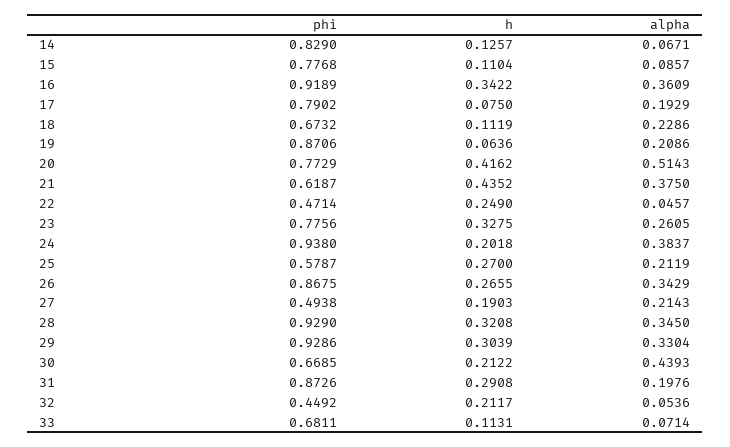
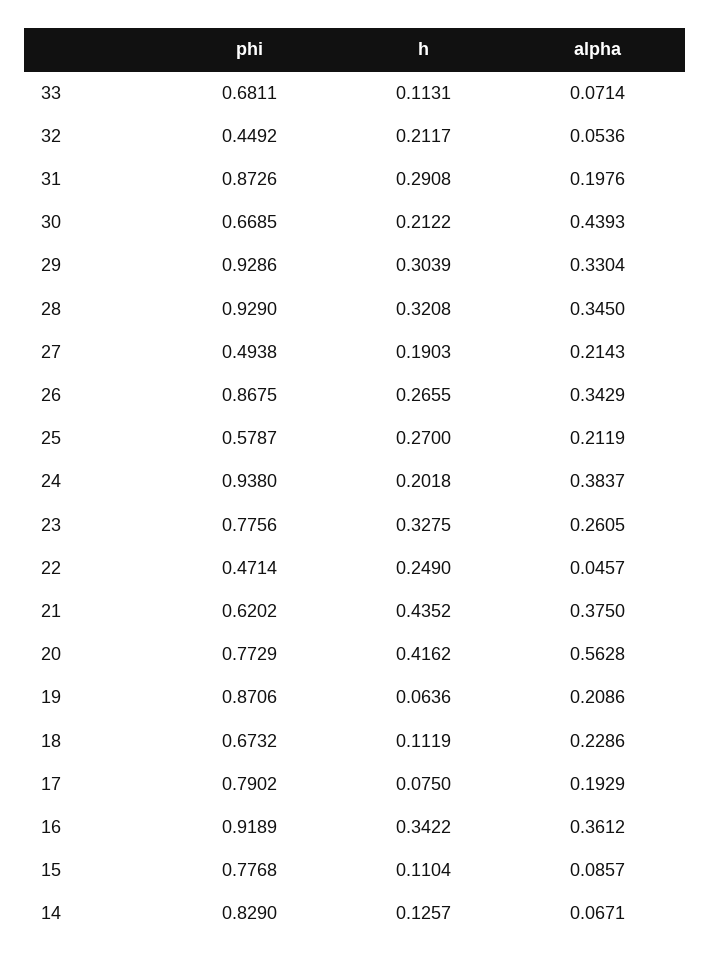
  {
    "phi": {
      "14": 0.829,
      "15": 0.7768,
      "16": 0.9189,
      "17": 0.7902,
      "18": 0.6732,
      "19": 0.8706,
      "20": 0.7729,
-     "21": 0.6187,
+     "21": 0.6202,
      "22": 0.4714,
      "23": 0.7756,
      "24": 0.938,
      "25": 0.5787,
      "26": 0.8675,
      "27": 0.4938,
      "28": 0.929,
      "29": 0.9286,
      "30": 0.6685,
      "31": 0.8726,
      "32": 0.4492,
      "33": 0.6811
    },
    "h": {
      "14": 0.1257,
      "15": 0.1104,
      "16": 0.3422,
      "17": 0.075,
      "18": 0.1119,
      "19": 0.0636,
      "20": 0.4162,
      "21": 0.4352,
      "22": 0.249,
      "23": 0.3275,
      "24": 0.2018,
      "25": 0.27,
      "26": 0.2655,
      "27": 0.1903,
      "28": 0.3208,
      "29": 0.3039,
      "30": 0.2122,
      "31": 0.2908,
      "32": 0.2117,
      "33": 0.1131
    },
    "alpha": {
      "14": 0.0671,
      "15": 0.0857,
-     "16": 0.3609,
+     "16": 0.3612,
      "17": 0.1929,
      "18": 0.2286,
      "19": 0.2086,
-     "20": 0.5143,
+     "20": 0.5628,
      "21": 0.375,
      "22": 0.0457,
      "23": 0.2605,
      "24": 0.3837,
      "25": 0.2119,
      "26": 0.3429,
      "27": 0.2143,
      "28": 0.345,
      "29": 0.3304,
      "30": 0.4393,
      "31": 0.1976,
      "32": 0.0536,
      "33": 0.0714
    }
  }

